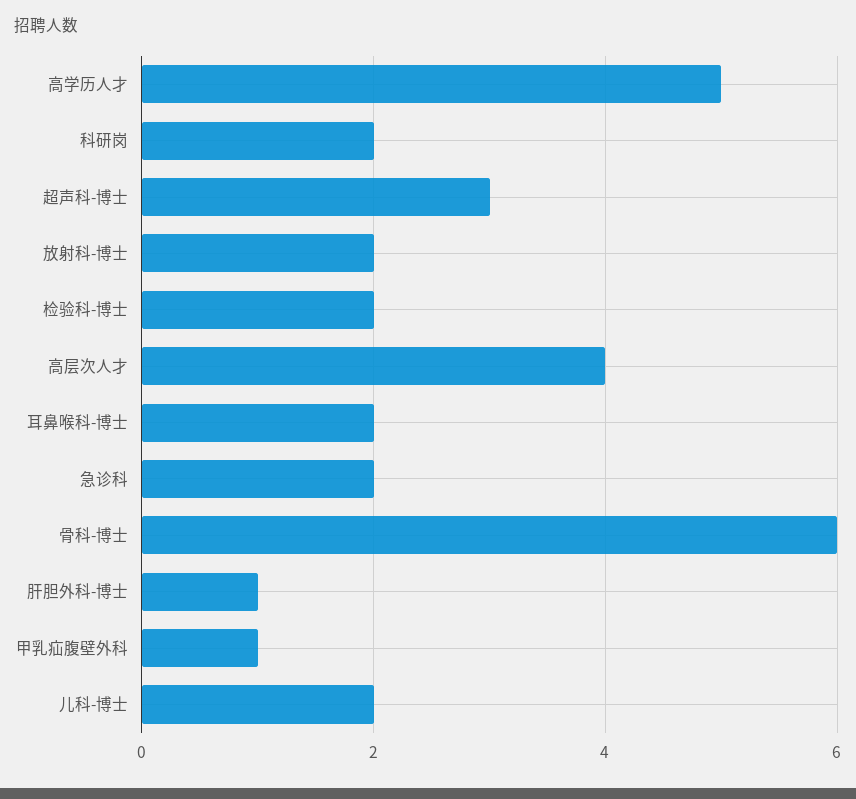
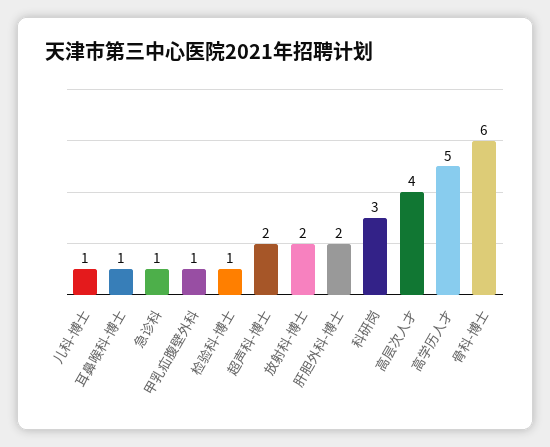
  {
    "高学历人才": 5,
-   "科研岗": 2,
+   "科研岗": 3,
-   "超声科-博士": 3,
+   "超声科-博士": 2,
    "放射科-博士": 2,
-   "检验科-博士": 2,
+   "检验科-博士": 1,
    "高层次人才": 4,
-   "耳鼻喉科-博士": 2,
+   "耳鼻喉科-博士": 1,
-   "急诊科": 2,
+   "急诊科": 1,
    "骨科-博士": 6,
-   "肝胆外科-博士": 1,
+   "肝胆外科-博士": 2,
    "甲乳疝腹壁外科": 1,
-   "儿科-博士": 2
+   "儿科-博士": 1
  }

